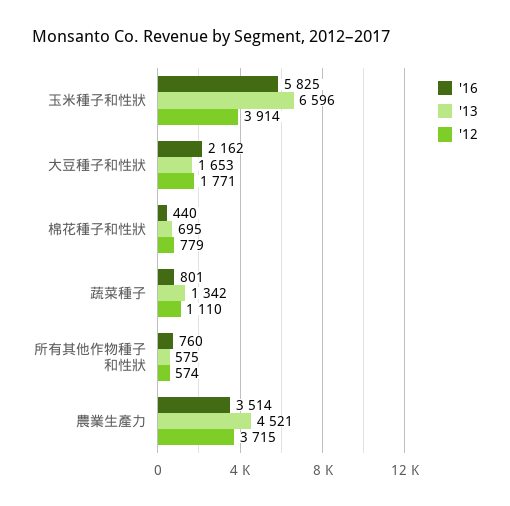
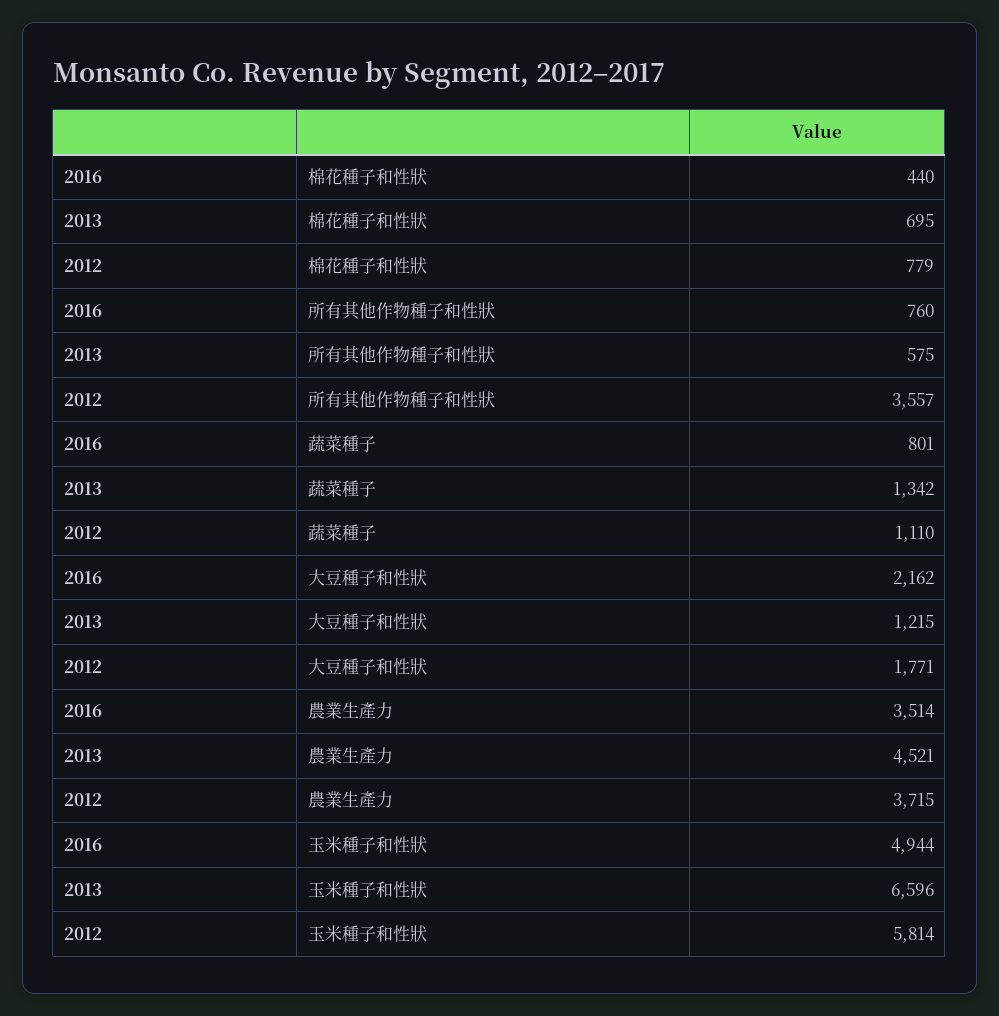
  {
    "'16": {
-     "玉米種子和性狀": 5825,
+     "玉米種子和性狀": 4944,
      "大豆種子和性狀": 2162,
      "棉花種子和性狀": 440,
      "蔬菜種子": 801,
      "所有其他作物種子和性狀": 760,
      "農業生產力": 3514
    },
    "'13": {
      "玉米種子和性狀": 6596,
-     "大豆種子和性狀": 1653,
+     "大豆種子和性狀": 1215,
      "棉花種子和性狀": 695,
      "蔬菜種子": 1342,
      "所有其他作物種子和性狀": 575,
      "農業生產力": 4521
    },
    "'12": {
-     "玉米種子和性狀": 3914,
+     "玉米種子和性狀": 5814,
      "大豆種子和性狀": 1771,
      "棉花種子和性狀": 779,
      "蔬菜種子": 1110,
-     "所有其他作物種子和性狀": 574,
+     "所有其他作物種子和性狀": 3557,
      "農業生產力": 3715
    }
  }

